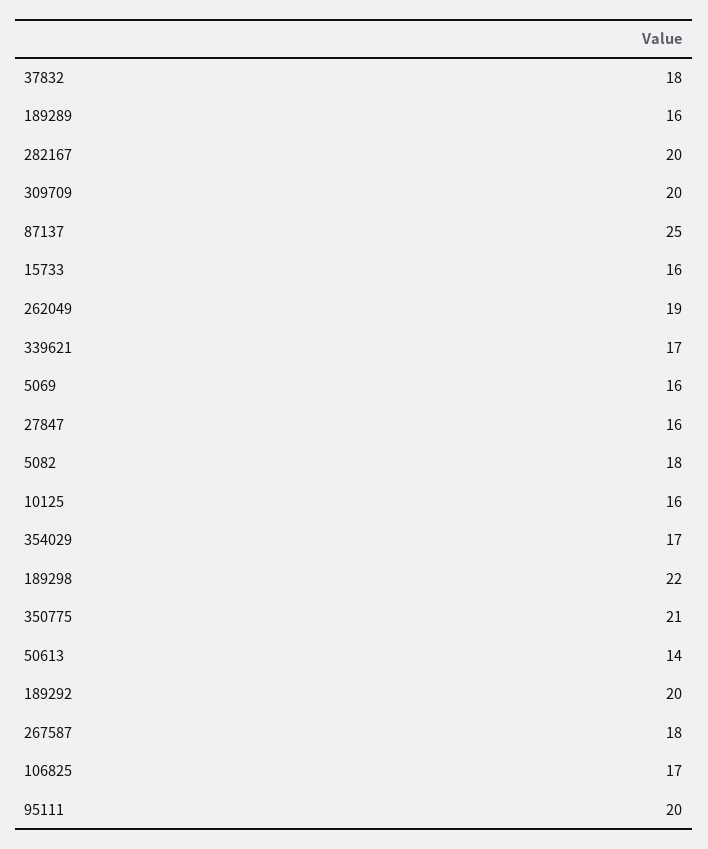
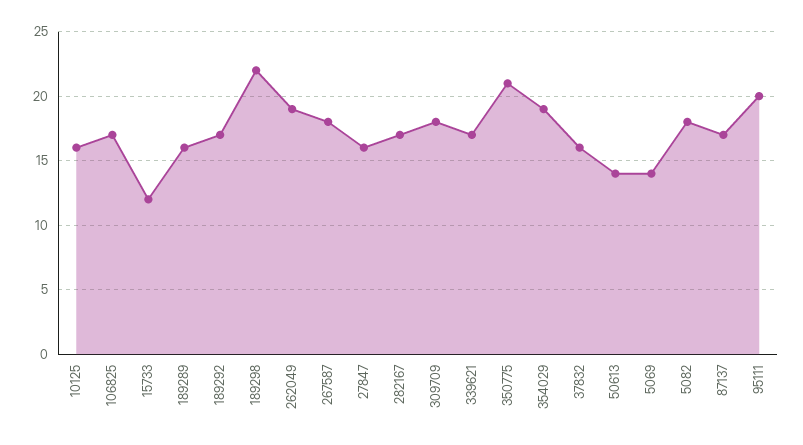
  {
-   "37832": 18,
+   "37832": 16,
    "189289": 16,
-   "282167": 20,
+   "282167": 17,
-   "309709": 20,
+   "309709": 18,
-   "87137": 25,
+   "87137": 17,
-   "15733": 16,
+   "15733": 12,
    "262049": 19,
    "339621": 17,
-   "5069": 16,
+   "5069": 14,
    "27847": 16,
    "5082": 18,
    "10125": 16,
-   "354029": 17,
+   "354029": 19,
    "189298": 22,
    "350775": 21,
    "50613": 14,
-   "189292": 20,
+   "189292": 17,
    "267587": 18,
    "106825": 17,
    "95111": 20
  }

